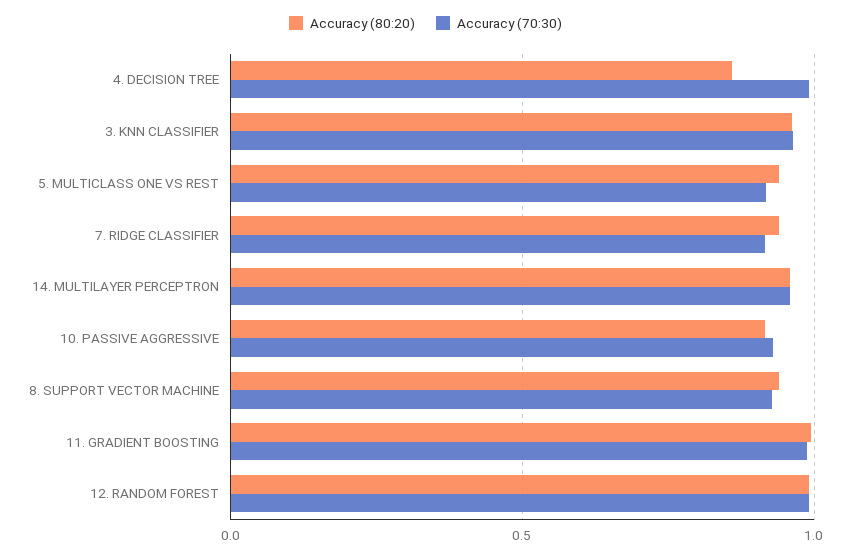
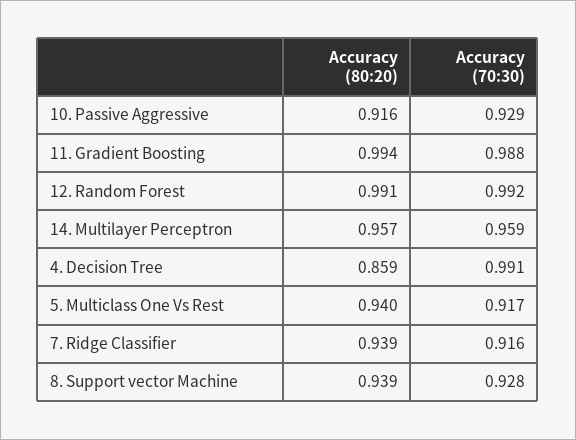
  {
    "Accuracy (80:20)": {
      "4. DECISION TREE": 0.859,
-     "3. KNN CLASSIFIER": 0.95,
      "5. MULTICLASS ONE VS REST": 0.94,
      "7. RIDGE CLASSIFIER": 0.939,
      "14. MULTILAYER PERCEPTRON": 0.957,
      "10. PASSIVE AGGRESSIVE": 0.916,
      "8. SUPPORT VECTOR MACHINE": 0.939,
      "11. GRADIENT BOOSTING": 0.994,
      "12. RANDOM FOREST": 0.991
    },
    "Accuracy (70:30)": {
      "4. DECISION TREE": 0.991,
-     "3. KNN CLASSIFIER": 0.95,
      "5. MULTICLASS ONE VS REST": 0.917,
      "7. RIDGE CLASSIFIER": 0.916,
      "14. MULTILAYER PERCEPTRON": 0.959,
      "10. PASSIVE AGGRESSIVE": 0.929,
      "8. SUPPORT VECTOR MACHINE": 0.928,
      "11. GRADIENT BOOSTING": 0.988,
      "12. RANDOM FOREST": 0.992
    }
  }

